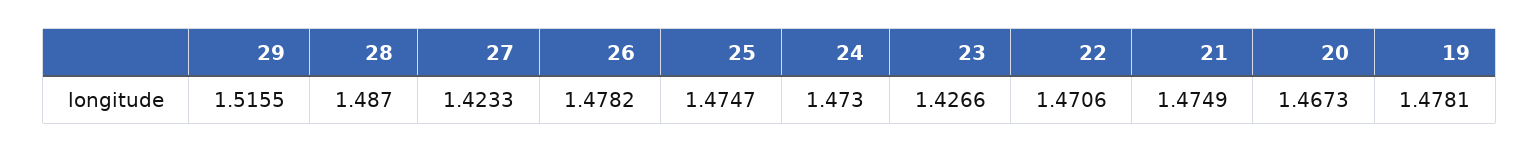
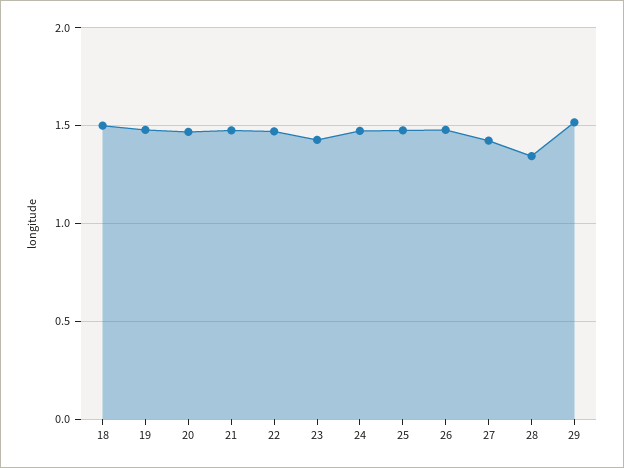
  {
    "29": 1.5155,
-   "28": 1.487,
+   "28": 1.35,
    "27": 1.4233,
    "26": 1.4782,
    "25": 1.4747,
    "24": 1.473,
    "23": 1.4266,
    "22": 1.4706,
    "21": 1.4749,
    "20": 1.4673,
-   "19": 1.4781
+   "19": 1.4781,
+   "18": 1.5
  }

